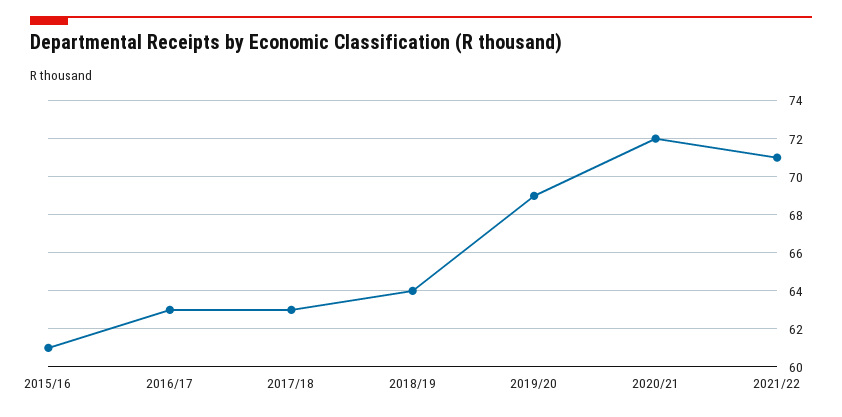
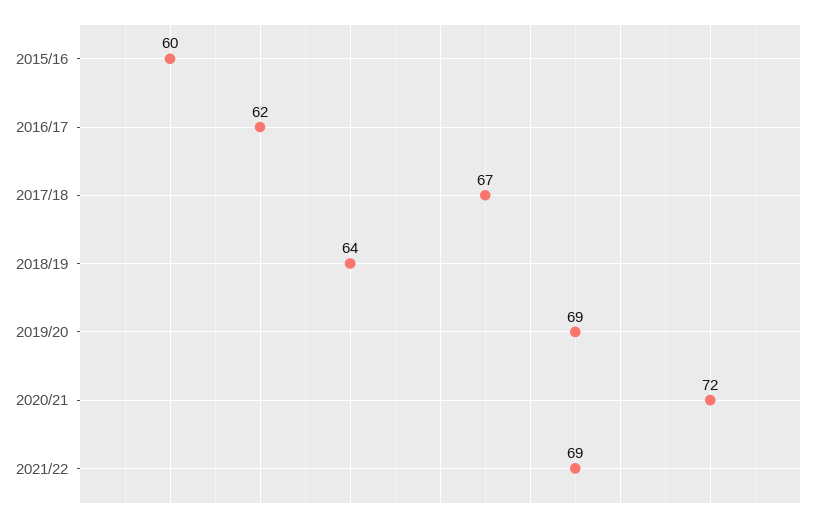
  {
-   "2015/16": 61,
+   "2015/16": 60,
-   "2016/17": 63,
+   "2016/17": 62,
-   "2017/18": 63,
+   "2017/18": 67,
    "2018/19": 64,
    "2019/20": 69,
    "2020/21": 72,
-   "2021/22": 71
+   "2021/22": 69
  }

